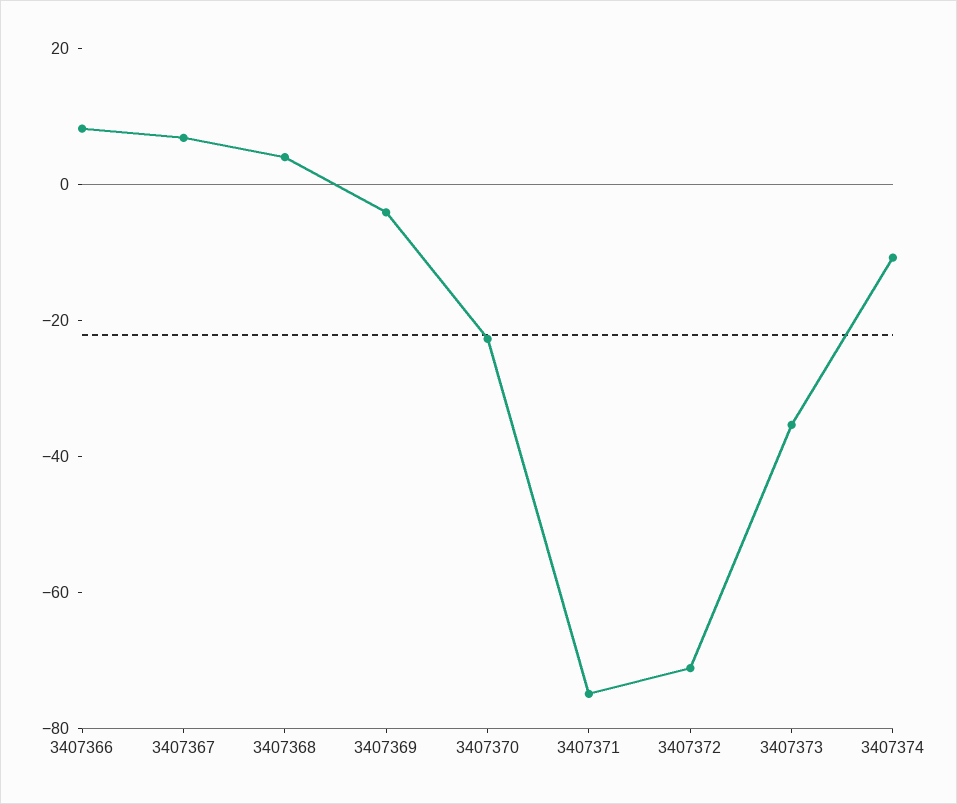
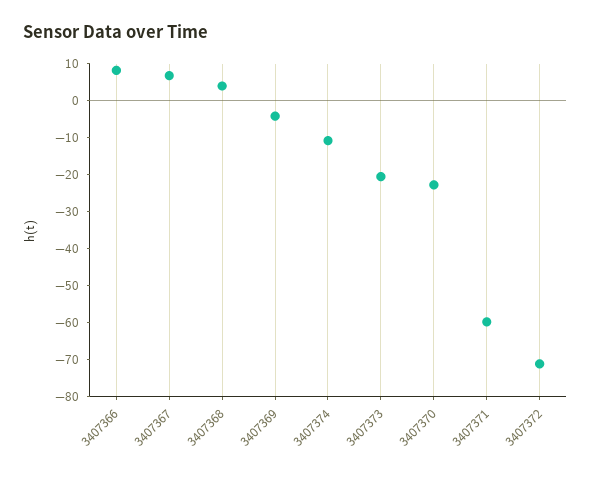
  {
    "3407366": 7.5,
    "3407367": 7.5,
    "3407368": 5,
    "3407369": -5,
    "3407370": -22.5,
-   "3407371": -75,
+   "3407371": -60,
    "3407372": -70,
-   "3407373": -35,
+   "3407373": -20,
    "3407374": -10
  }

